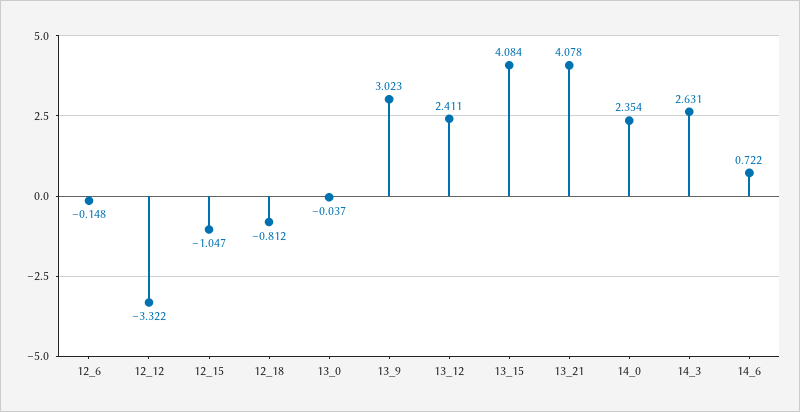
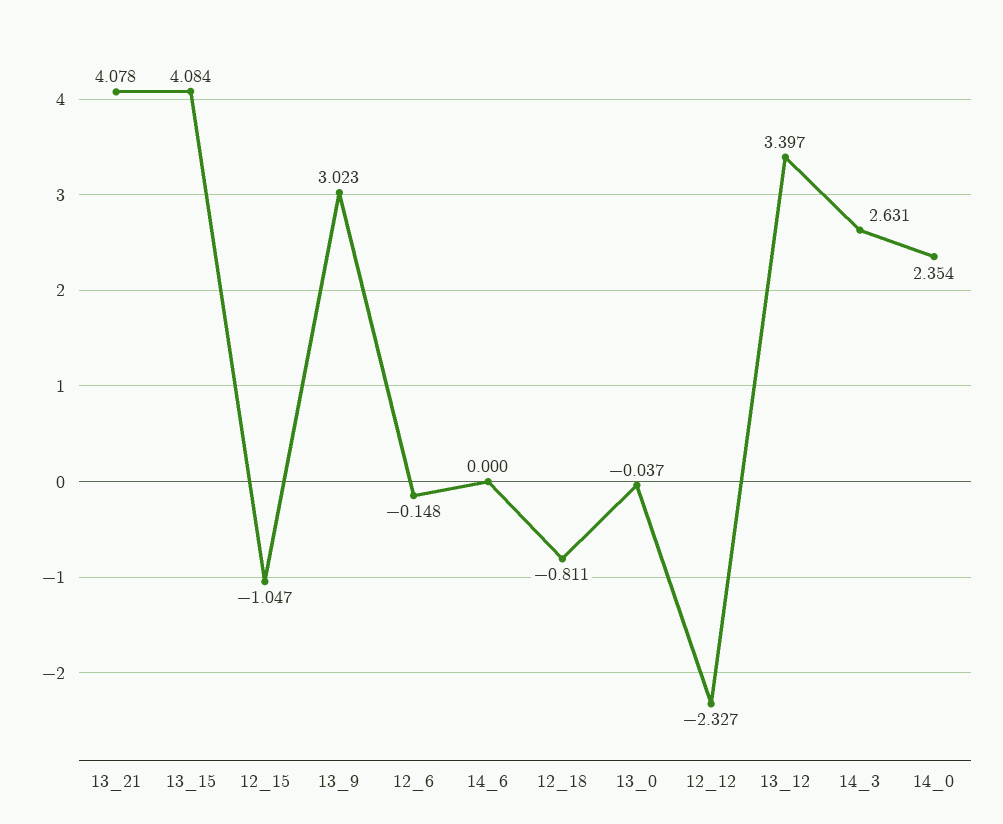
  {
    "12_6": -0.148,
-   "12_12": -3.322,
+   "12_12": -2.327,
    "12_15": -1.047,
-   "12_18": -0.812,
+   "12_18": -0.811,
    "13_0": -0.037,
    "13_9": 3.023,
-   "13_12": 2.411,
+   "13_12": 3.397,
    "13_15": 4.084,
    "13_21": 4.078,
    "14_0": 2.354,
    "14_3": 2.631,
-   "14_6": 0.722
+   "14_6": 0
  }

